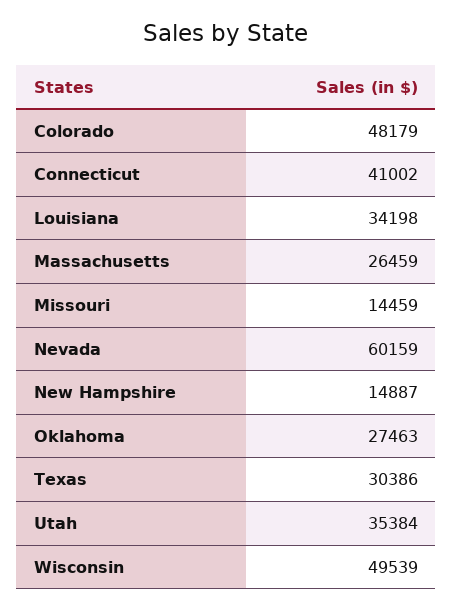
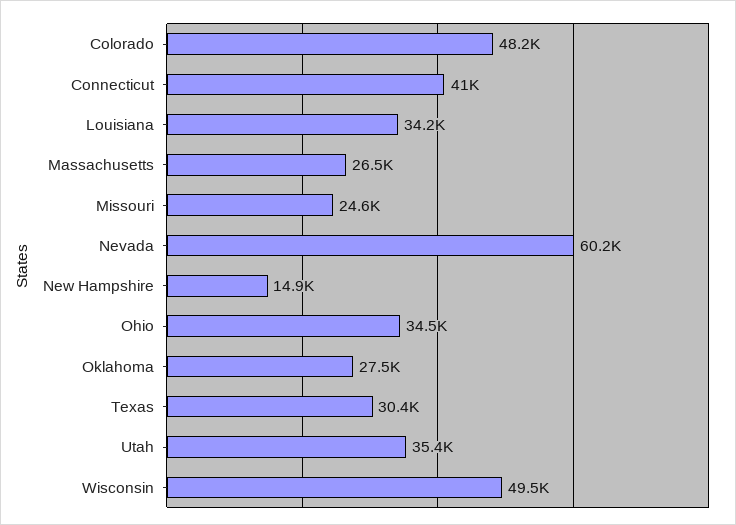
  {
    "Colorado": 48179,
    "Connecticut": 41002,
    "Louisiana": 34198,
    "Massachusetts": 26459,
-   "Missouri": 14459,
+   "Missouri": 24600,
    "Nevada": 60159,
    "New Hampshire": 14887,
    "Oklahoma": 27463,
    "Texas": 30386,
    "Utah": 35384,
-   "Wisconsin": 49539
+   "Wisconsin": 49539,
+   "Ohio": 34500
  }

